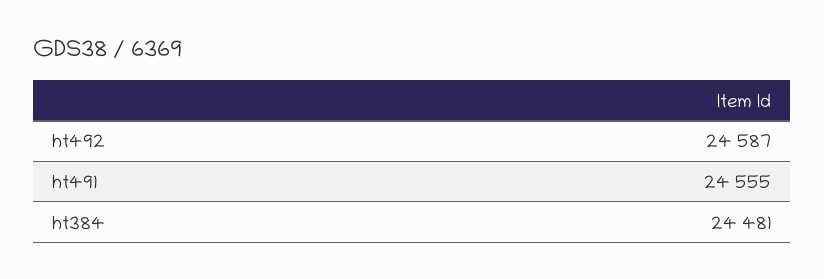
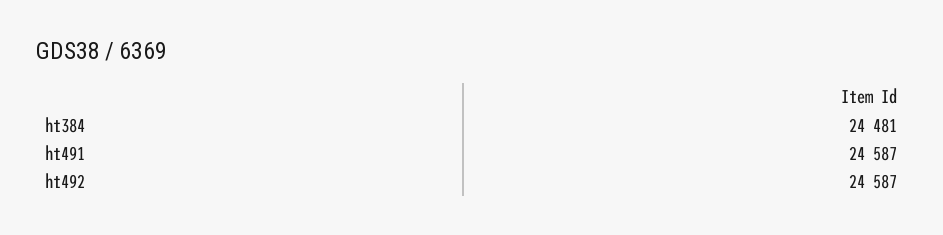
  {
    "ht492": 24587,
-   "ht491": 24555,
+   "ht491": 24587,
    "ht384": 24481
  }

